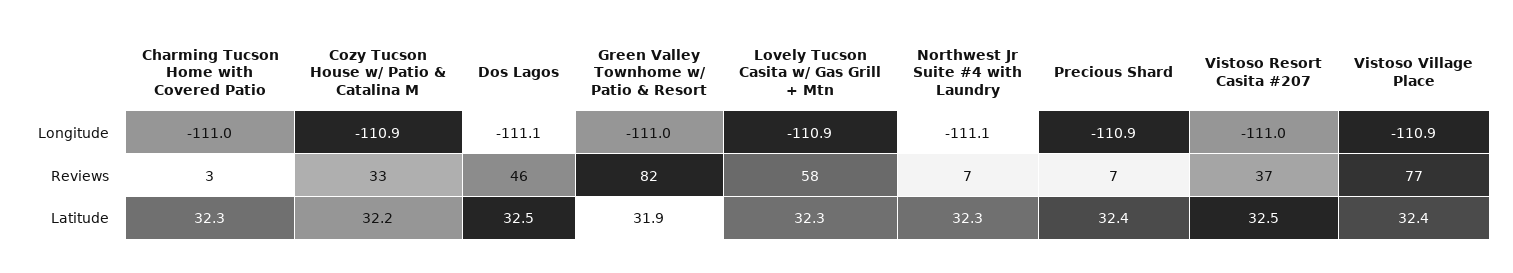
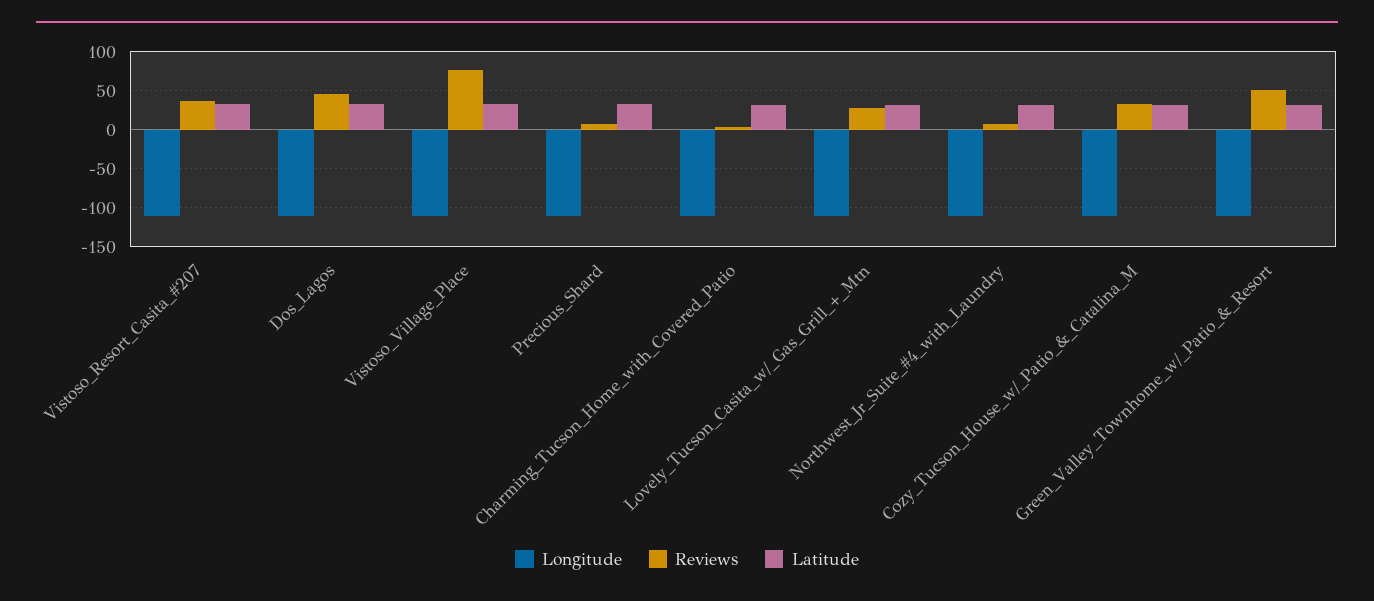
  {
    "Longitude": {
      "Charming Tucson Home with Covered Patio": -111,
      "Cozy Tucson House w/ Patio & Catalina M": -110.9,
      "Dos Lagos": -111.1,
      "Green Valley Townhome w/ Patio & Resort": -111,
      "Lovely Tucson Casita w/ Gas Grill + Mtn": -110.9,
      "Northwest Jr Suite #4 with Laundry": -111.1,
      "Precious Shard": -110.9,
      "Vistoso Resort Casita #207": -111,
      "Vistoso Village Place": -110.9
    },
    "Reviews": {
      "Charming Tucson Home with Covered Patio": 3,
      "Cozy Tucson House w/ Patio & Catalina M": 33,
      "Dos Lagos": 46,
-     "Green Valley Townhome w/ Patio & Resort": 82,
+     "Green Valley Townhome w/ Patio & Resort": 50,
-     "Lovely Tucson Casita w/ Gas Grill + Mtn": 58,
+     "Lovely Tucson Casita w/ Gas Grill + Mtn": 30,
      "Northwest Jr Suite #4 with Laundry": 7,
      "Precious Shard": 7,
      "Vistoso Resort Casita #207": 37,
      "Vistoso Village Place": 77
    },
    "Latitude": {
      "Charming Tucson Home with Covered Patio": 32.3,
      "Cozy Tucson House w/ Patio & Catalina M": 32.2,
      "Dos Lagos": 32.5,
      "Green Valley Townhome w/ Patio & Resort": 31.9,
      "Lovely Tucson Casita w/ Gas Grill + Mtn": 32.3,
      "Northwest Jr Suite #4 with Laundry": 32.3,
      "Precious Shard": 32.4,
      "Vistoso Resort Casita #207": 32.5,
      "Vistoso Village Place": 32.4
    }
  }

